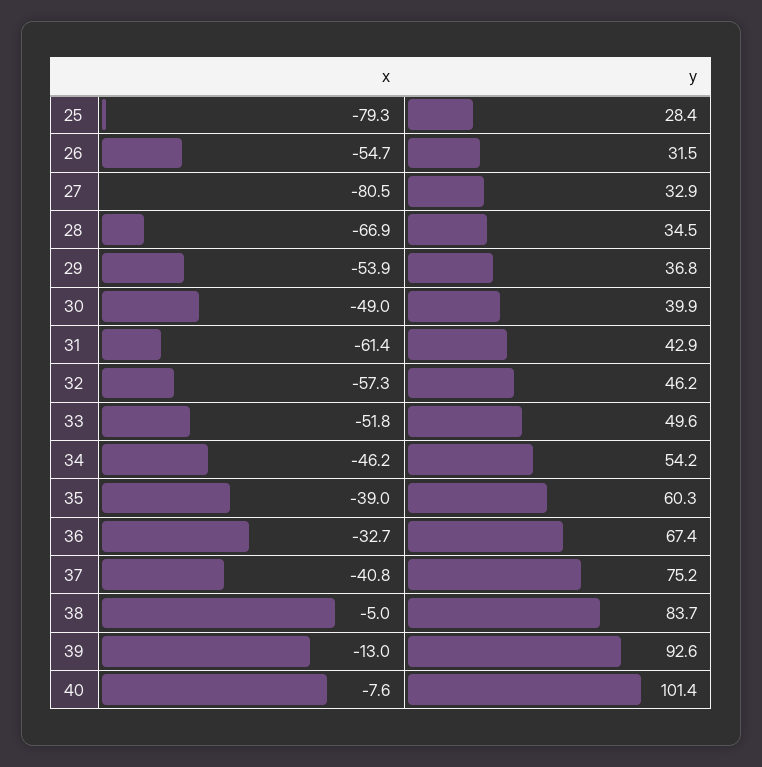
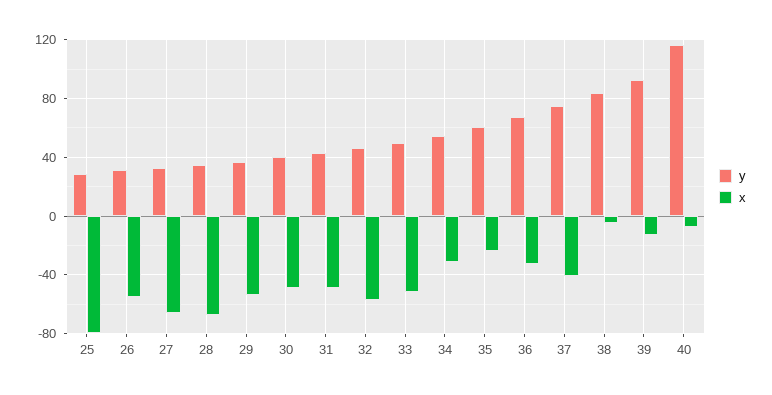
  {
    "x": {
      "25": -79.3,
      "26": -54.7,
-     "27": -80.5,
+     "27": -65,
      "28": -66.9,
      "29": -53.9,
      "30": -49,
-     "31": -61.4,
+     "31": -50,
      "32": -57.3,
      "33": -51.8,
-     "34": -46.2,
+     "34": -30,
-     "35": -39,
+     "35": -25,
      "36": -32.7,
      "37": -40.8,
      "38": -5,
      "39": -13,
      "40": -7.6
    },
    "y": {
      "25": 28.4,
      "26": 31.5,
      "27": 32.9,
      "28": 34.5,
      "29": 36.8,
      "30": 39.9,
      "31": 42.9,
      "32": 46.2,
      "33": 49.6,
      "34": 54.2,
      "35": 60.3,
      "36": 67.4,
      "37": 75.2,
      "38": 83.7,
      "39": 92.6,
-     "40": 101.4
+     "40": 115
    }
  }

